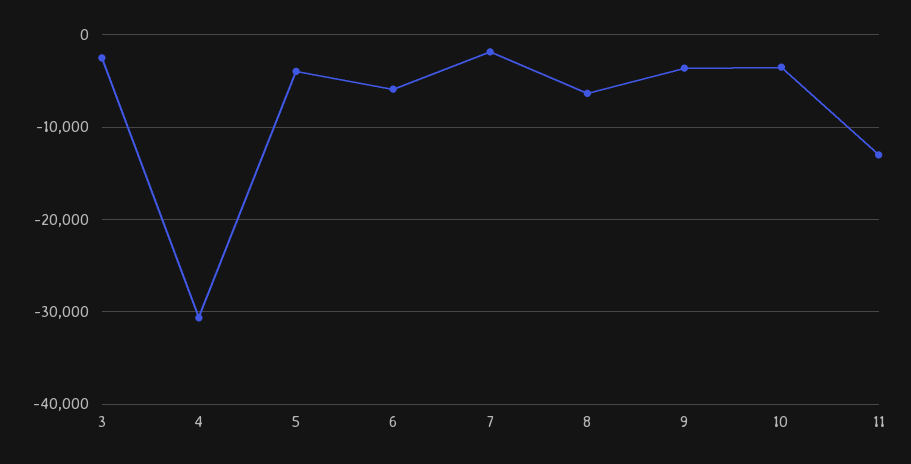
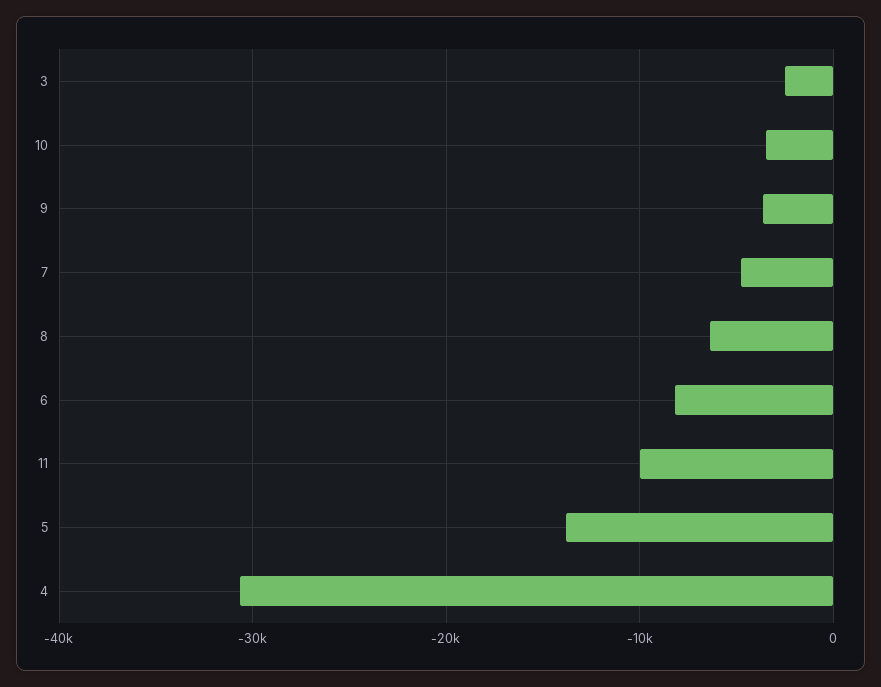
  {
    "3": -3000,
    "4": -31000,
-   "5": -4000,
+   "5": -14000,
-   "6": -6000,
+   "6": -8000,
-   "7": -2000,
+   "7": -5000,
    "8": -6000,
    "9": -4000,
    "10": -4000,
-   "11": -13000
+   "11": -10000
  }

